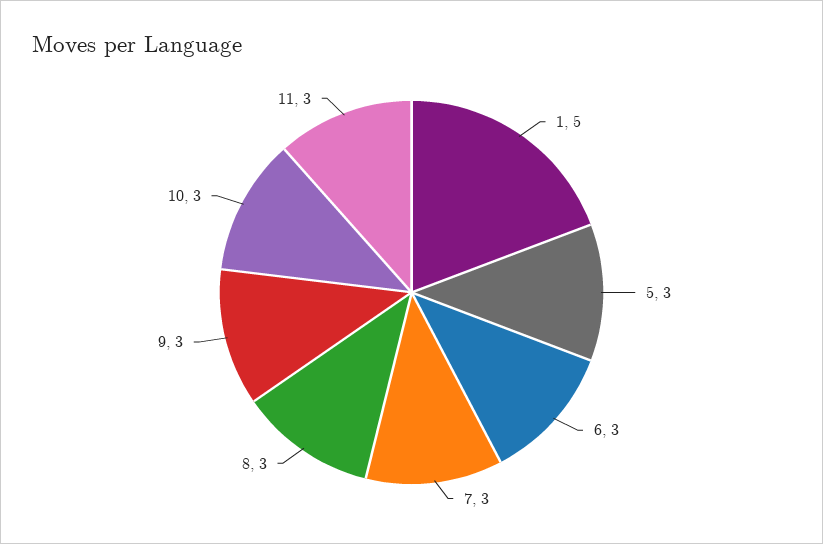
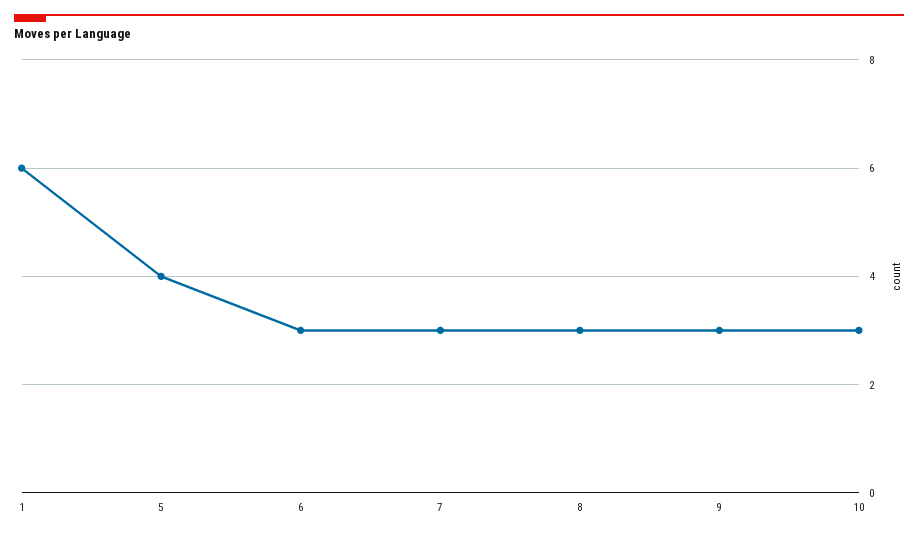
  {
-   "1": 5,
+   "1": 6,
-   "5": 3,
+   "5": 4,
    "6": 3,
    "7": 3,
    "8": 3,
    "9": 3,
-   "10": 3,
+   "10": 3
-   "11": 3
  }

